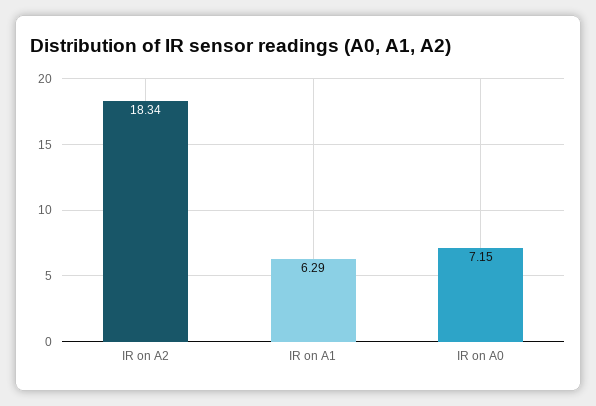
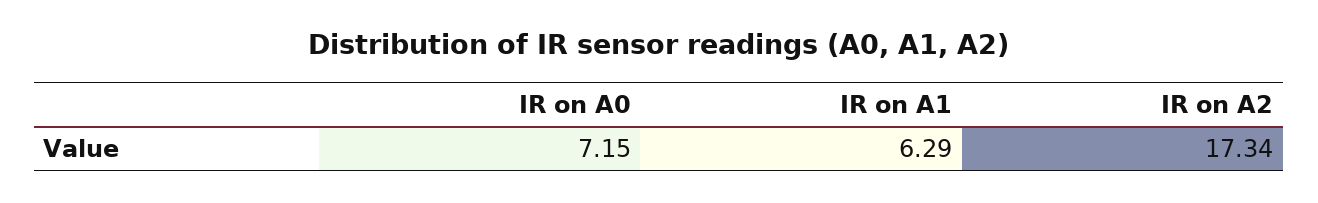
  {
-   "IR on A2": 18.34,
+   "IR on A2": 17.34,
    "IR on A1": 6.29,
    "IR on A0": 7.15
  }

